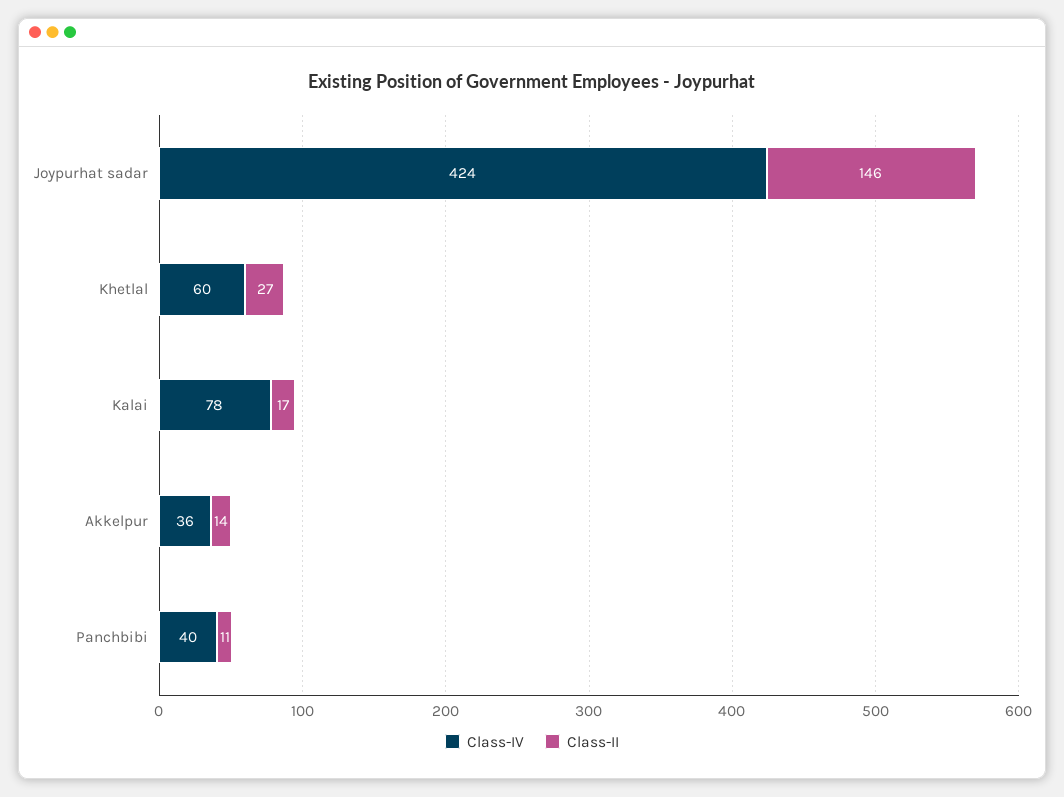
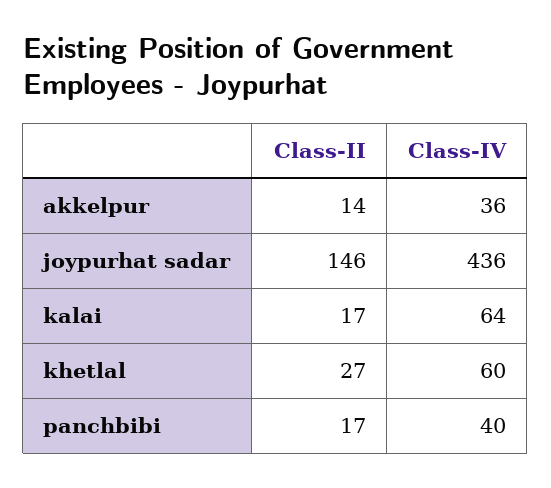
  {
    "Class-IV": {
-     "Joypurhat sadar": 424,
+     "Joypurhat sadar": 436,
      "Khetlal": 60,
-     "Kalai": 78,
+     "Kalai": 64,
      "Akkelpur": 36,
      "Panchbibi": 40
    },
    "Class-II": {
      "Joypurhat sadar": 146,
      "Khetlal": 27,
      "Kalai": 17,
      "Akkelpur": 14,
-     "Panchbibi": 11
+     "Panchbibi": 17
    }
  }

